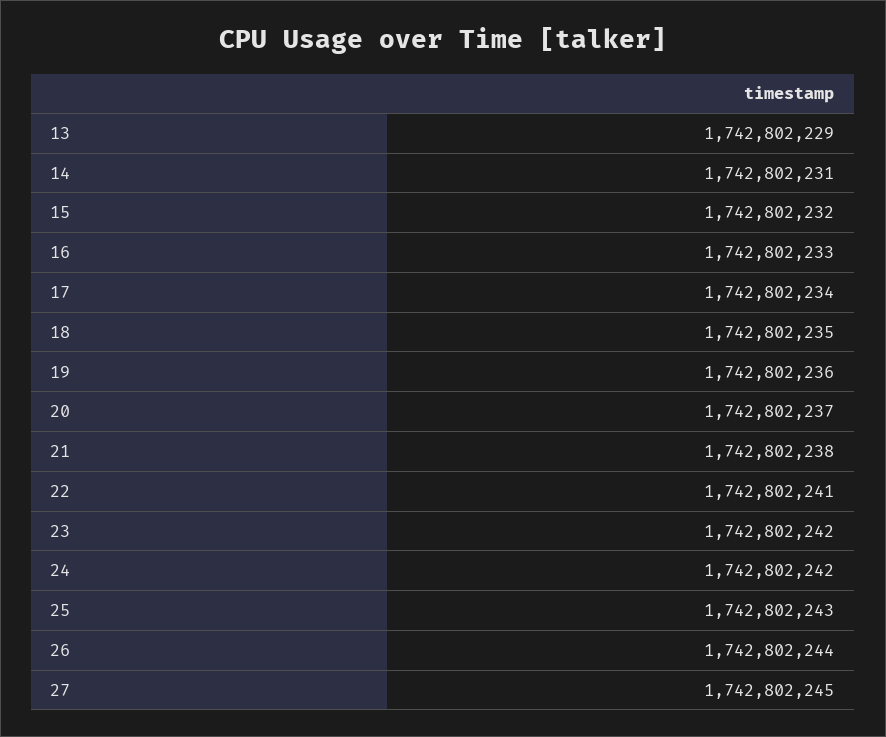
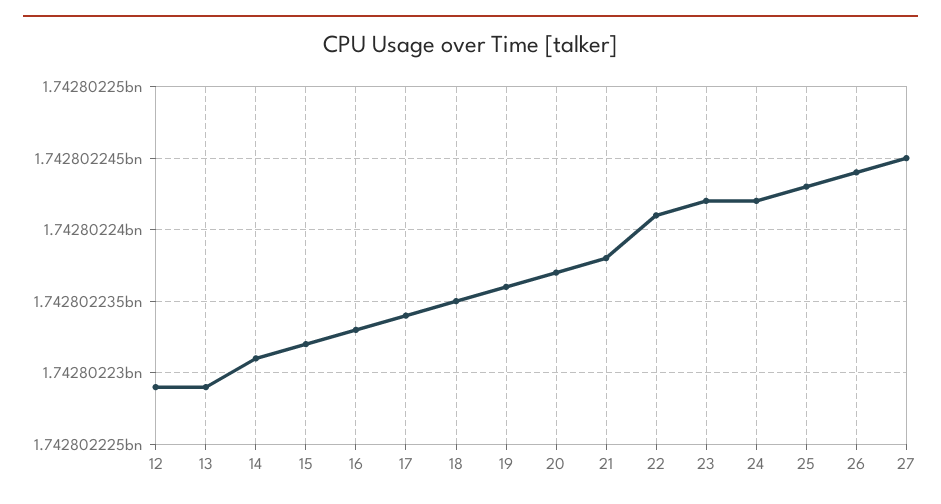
  {
    "13": 1742802229,
    "14": 1742802231,
    "15": 1742802232,
    "16": 1742802233,
    "17": 1742802234,
    "18": 1742802235,
    "19": 1742802236,
    "20": 1742802237,
    "21": 1742802238,
    "22": 1742802241,
    "23": 1742802242,
    "24": 1742802242,
    "25": 1742802243,
    "26": 1742802244,
-   "27": 1742802245
+   "27": 1742802245,
+   "12": 1742802229
  }

